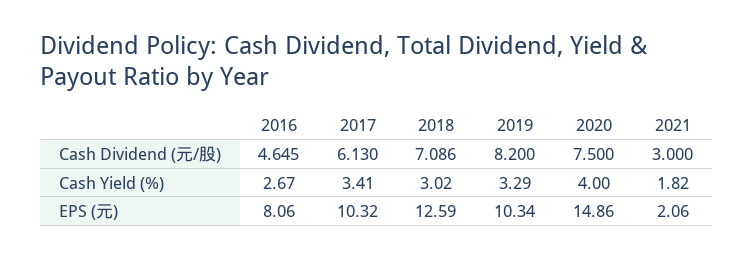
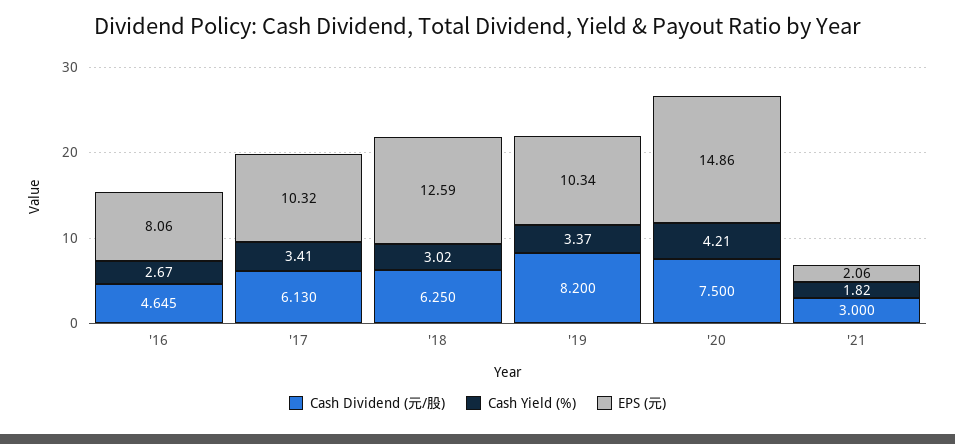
  {
    "Cash Dividend (元/股)": {
      "2016": 4.645,
      "2017": 6.13,
-     "2018": 7.086,
+     "2018": 6.25,
      "2019": 8.2,
      "2020": 7.5,
      "2021": 3
    },
    "Cash Yield (%)": {
      "2016": 2.67,
      "2017": 3.41,
      "2018": 3.02,
-     "2019": 3.29,
+     "2019": 3.37,
-     "2020": 4,
+     "2020": 4.21,
      "2021": 1.82
    },
    "EPS (元)": {
      "2016": 8.06,
      "2017": 10.32,
      "2018": 12.59,
      "2019": 10.34,
      "2020": 14.86,
      "2021": 2.06
    }
  }

